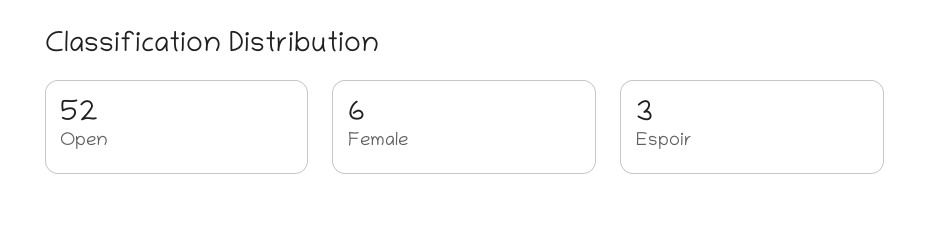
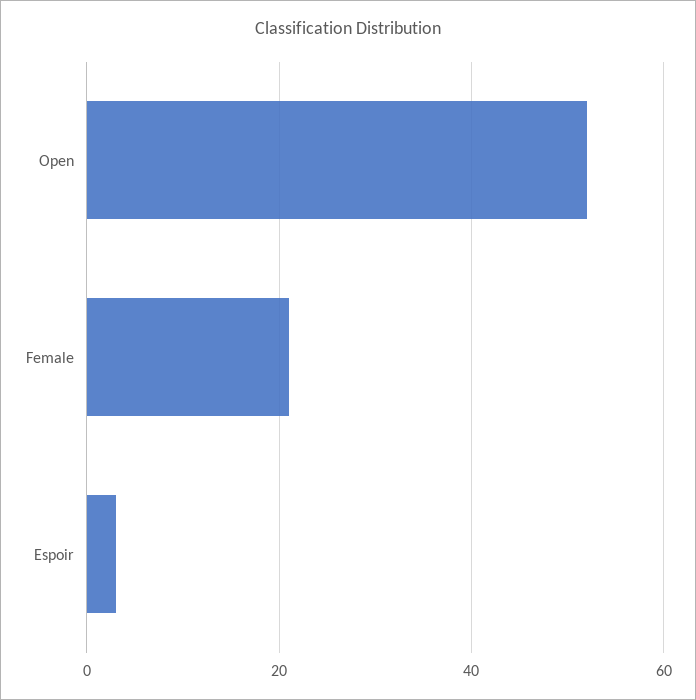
  {
    "Open": 52,
-   "Female": 6,
+   "Female": 20,
    "Espoir": 3
  }

